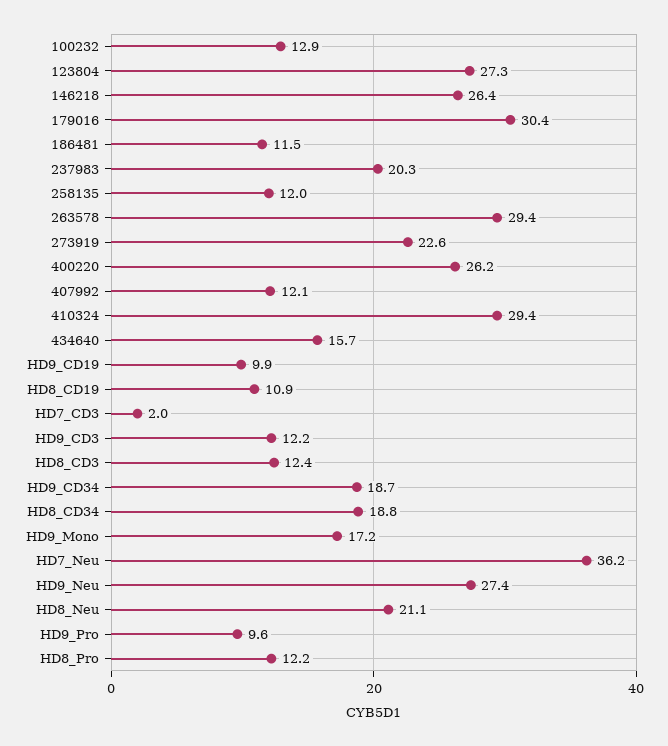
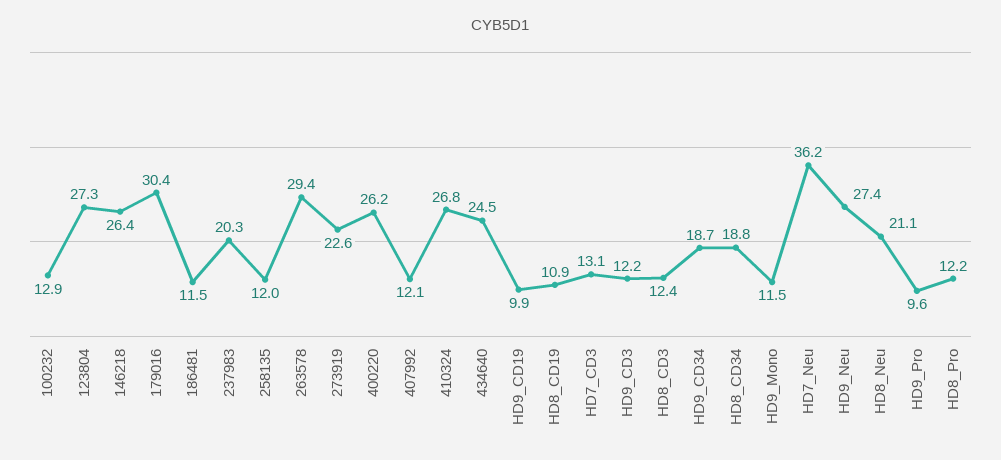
  {
    "100232": 12.9,
    "123804": 27.3,
    "146218": 26.4,
    "179016": 30.4,
    "186481": 11.5,
    "237983": 20.3,
    "258135": 12,
    "263578": 29.4,
    "273919": 22.6,
    "400220": 26.2,
    "407992": 12.1,
-   "410324": 29.4,
+   "410324": 26.8,
-   "434640": 15.7,
+   "434640": 24.5,
    "HD9_CD19": 9.9,
    "HD8_CD19": 10.9,
-   "HD7_CD3": 2,
+   "HD7_CD3": 13.1,
    "HD9_CD3": 12.2,
    "HD8_CD3": 12.4,
    "HD9_CD34": 18.7,
    "HD8_CD34": 18.8,
-   "HD9_Mono": 17.2,
+   "HD9_Mono": 11.5,
    "HD7_Neu": 36.2,
    "HD9_Neu": 27.4,
    "HD8_Neu": 21.1,
    "HD9_Pro": 9.6,
    "HD8_Pro": 12.2
  }

